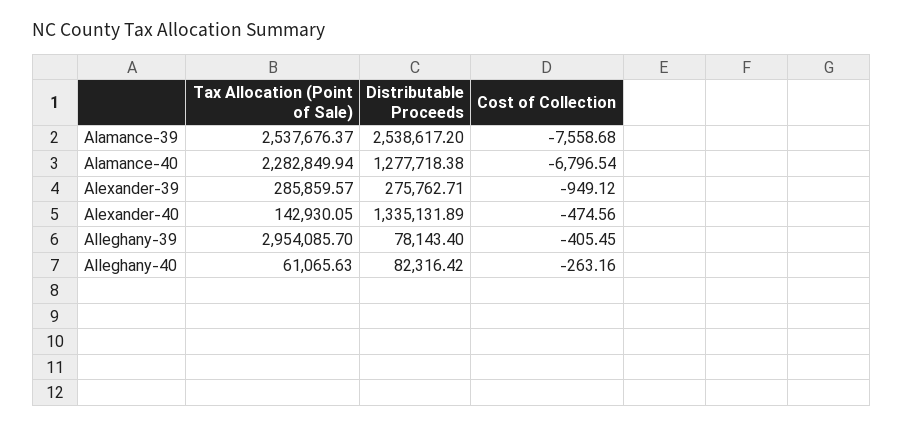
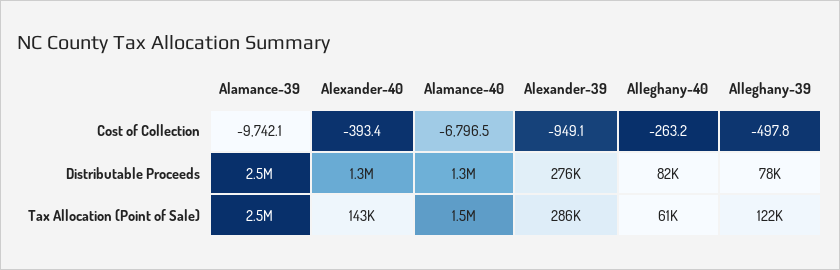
  {
    "Tax Allocation (Point of Sale)": {
      "Alamance-39": 2537676.37,
-     "Alamance-40": 2282849.94,
+     "Alamance-40": 1500000,
      "Alexander-39": 285859.57,
      "Alexander-40": 142930.05,
-     "Alleghany-39": 2954085.7,
+     "Alleghany-39": 122000,
      "Alleghany-40": 61065.63
    },
    "Distributable Proceeds": {
      "Alamance-39": 2538617.2,
      "Alamance-40": 1277718.38,
      "Alexander-39": 275762.71,
      "Alexander-40": 1335131.89,
      "Alleghany-39": 78143.4,
      "Alleghany-40": 82316.42
    },
    "Cost of Collection": {
-     "Alamance-39": -7558.68,
+     "Alamance-39": -9742.1,
      "Alamance-40": -6796.54,
      "Alexander-39": -949.12,
-     "Alexander-40": -474.56,
+     "Alexander-40": -393.4,
-     "Alleghany-39": -405.45,
+     "Alleghany-39": -497.8,
      "Alleghany-40": -263.16
    }
  }

